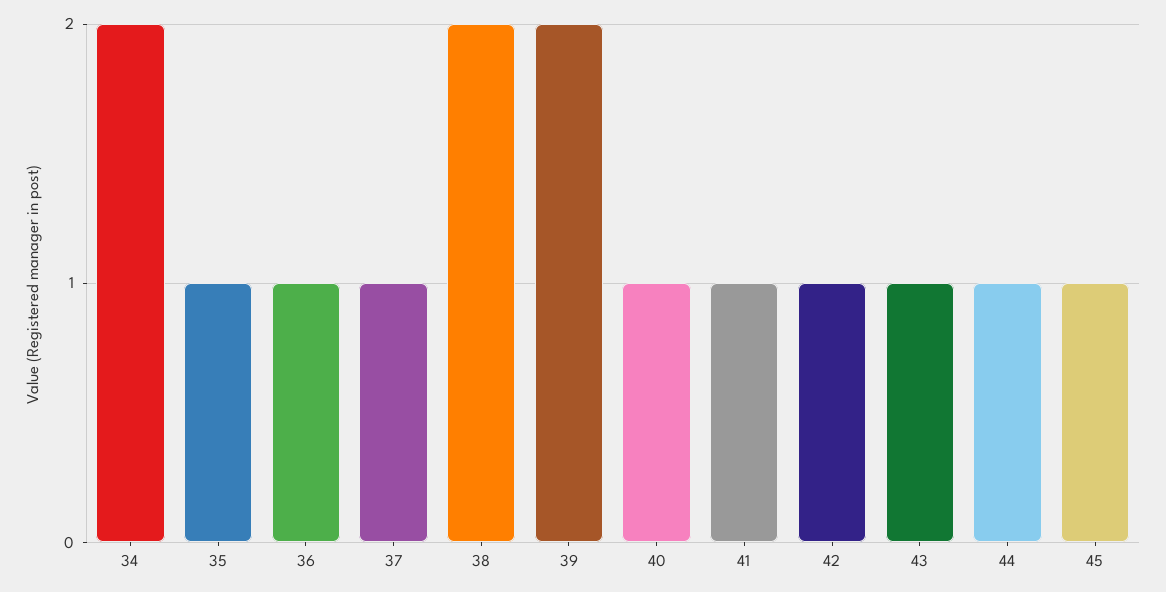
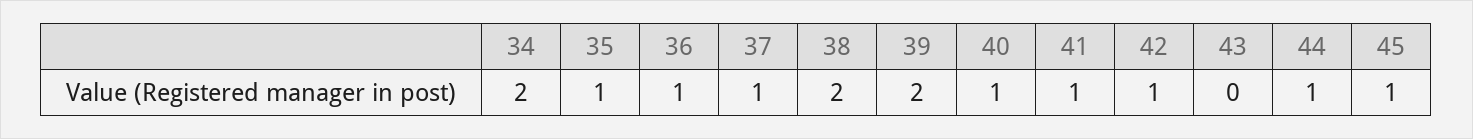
  {
    "34": 2,
    "35": 1,
    "36": 1,
    "37": 1,
    "38": 2,
    "39": 2,
    "40": 1,
    "41": 1,
    "42": 1,
-   "43": 1,
+   "43": 0,
    "44": 1,
    "45": 1
  }

